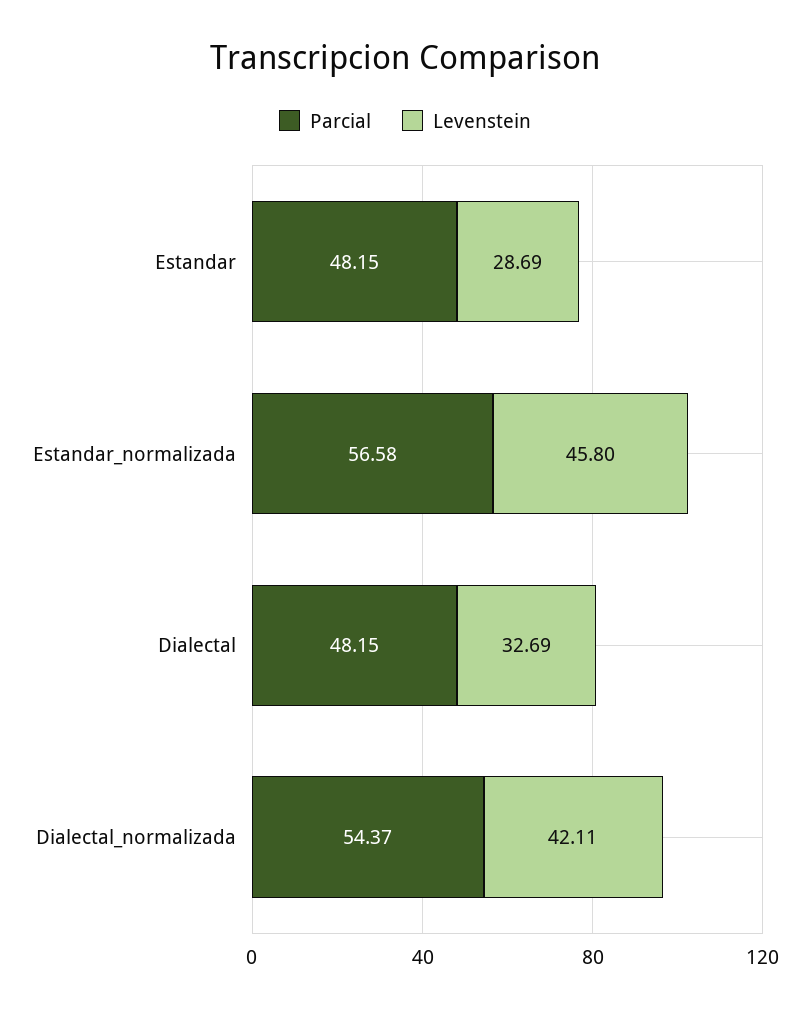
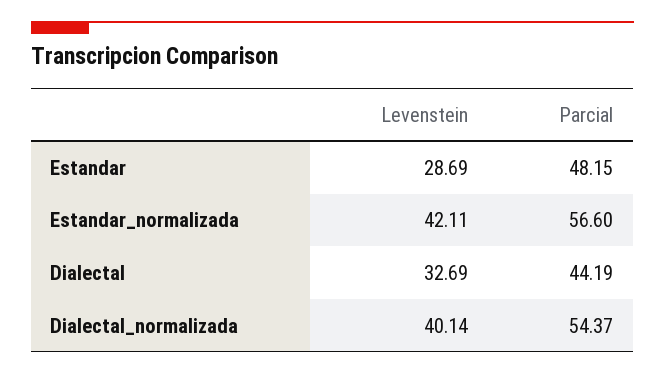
  {
    "Parcial": {
      "Estandar": 48.15,
-     "Estandar_normalizada": 56.58,
+     "Estandar_normalizada": 56.6,
-     "Dialectal": 48.15,
+     "Dialectal": 44.19,
      "Dialectal_normalizada": 54.37
    },
    "Levenstein": {
      "Estandar": 28.69,
-     "Estandar_normalizada": 45.8,
+     "Estandar_normalizada": 42.11,
      "Dialectal": 32.69,
-     "Dialectal_normalizada": 42.11
+     "Dialectal_normalizada": 40.14
    }
  }

